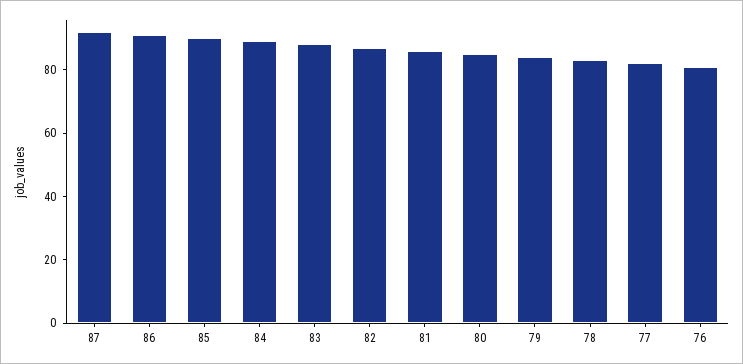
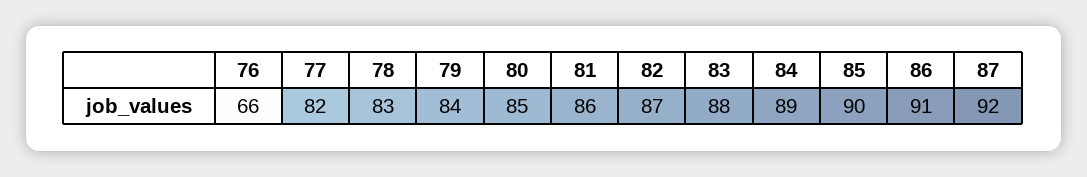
  {
    "87": 92,
    "86": 91,
    "85": 90,
    "84": 89,
    "83": 88,
    "82": 87,
    "81": 86,
    "80": 85,
    "79": 84,
    "78": 83,
    "77": 82,
-   "76": 80
+   "76": 66
  }

